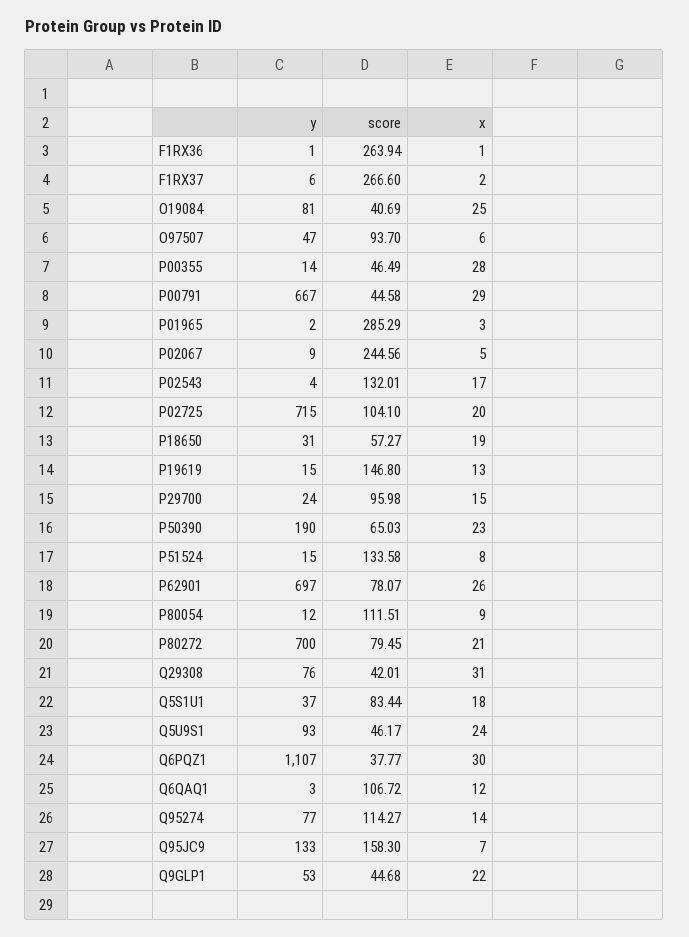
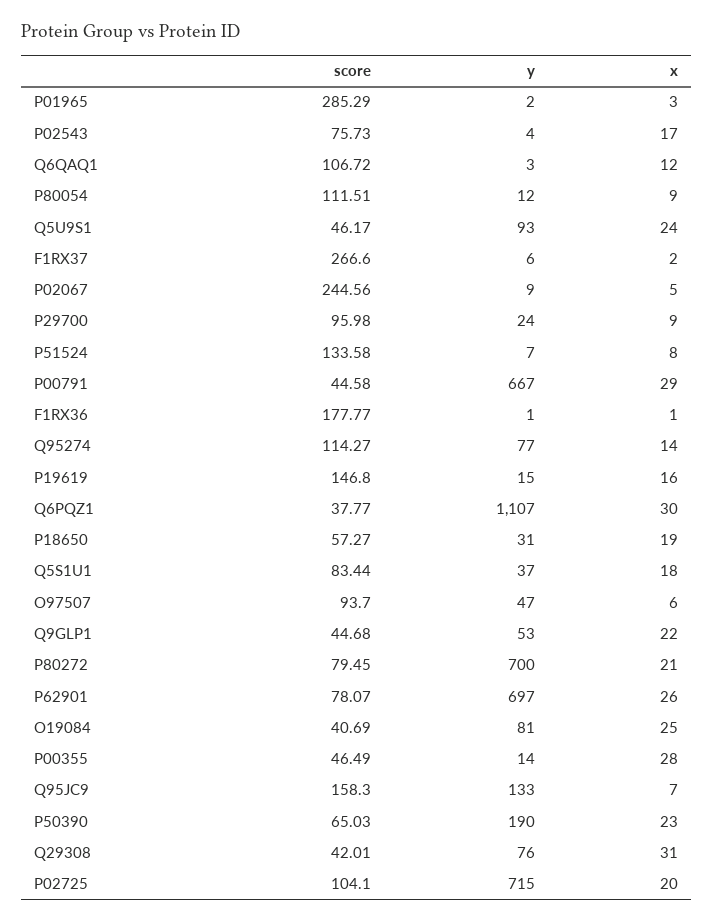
  {
    "y": {
      "F1RX36": 1,
      "F1RX37": 6,
      "O19084": 81,
      "O97507": 47,
      "P00355": 14,
      "P00791": 667,
      "P01965": 2,
      "P02067": 9,
      "P02543": 4,
      "P02725": 715,
      "P18650": 31,
      "P19619": 15,
      "P29700": 24,
      "P50390": 190,
-     "P51524": 15,
+     "P51524": 7,
      "P62901": 697,
      "P80054": 12,
      "P80272": 700,
      "Q29308": 76,
      "Q5S1U1": 37,
      "Q5U9S1": 93,
      "Q6PQZ1": 1107,
      "Q6QAQ1": 3,
      "Q95274": 77,
      "Q95JC9": 133,
      "Q9GLP1": 53
    },
    "score": {
-     "F1RX36": 263.94,
+     "F1RX36": 177.77,
      "F1RX37": 266.6,
      "O19084": 40.69,
      "O97507": 93.7,
      "P00355": 46.49,
      "P00791": 44.58,
      "P01965": 285.29,
      "P02067": 244.56,
-     "P02543": 132.01,
+     "P02543": 75.73,
      "P02725": 104.1,
      "P18650": 57.27,
      "P19619": 146.8,
      "P29700": 95.98,
      "P50390": 65.03,
      "P51524": 133.58,
      "P62901": 78.07,
      "P80054": 111.51,
      "P80272": 79.45,
      "Q29308": 42.01,
      "Q5S1U1": 83.44,
      "Q5U9S1": 46.17,
      "Q6PQZ1": 37.77,
      "Q6QAQ1": 106.72,
      "Q95274": 114.27,
      "Q95JC9": 158.3,
      "Q9GLP1": 44.68
    },
    "x": {
      "F1RX36": 1,
      "F1RX37": 2,
      "O19084": 25,
      "O97507": 6,
      "P00355": 28,
      "P00791": 29,
      "P01965": 3,
      "P02067": 5,
      "P02543": 17,
      "P02725": 20,
      "P18650": 19,
-     "P19619": 13,
+     "P19619": 16,
-     "P29700": 15,
+     "P29700": 9,
      "P50390": 23,
      "P51524": 8,
      "P62901": 26,
      "P80054": 9,
      "P80272": 21,
      "Q29308": 31,
      "Q5S1U1": 18,
      "Q5U9S1": 24,
      "Q6PQZ1": 30,
      "Q6QAQ1": 12,
      "Q95274": 14,
      "Q95JC9": 7,
      "Q9GLP1": 22
    }
  }

